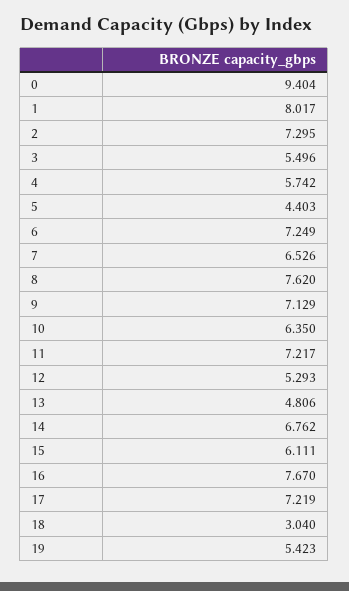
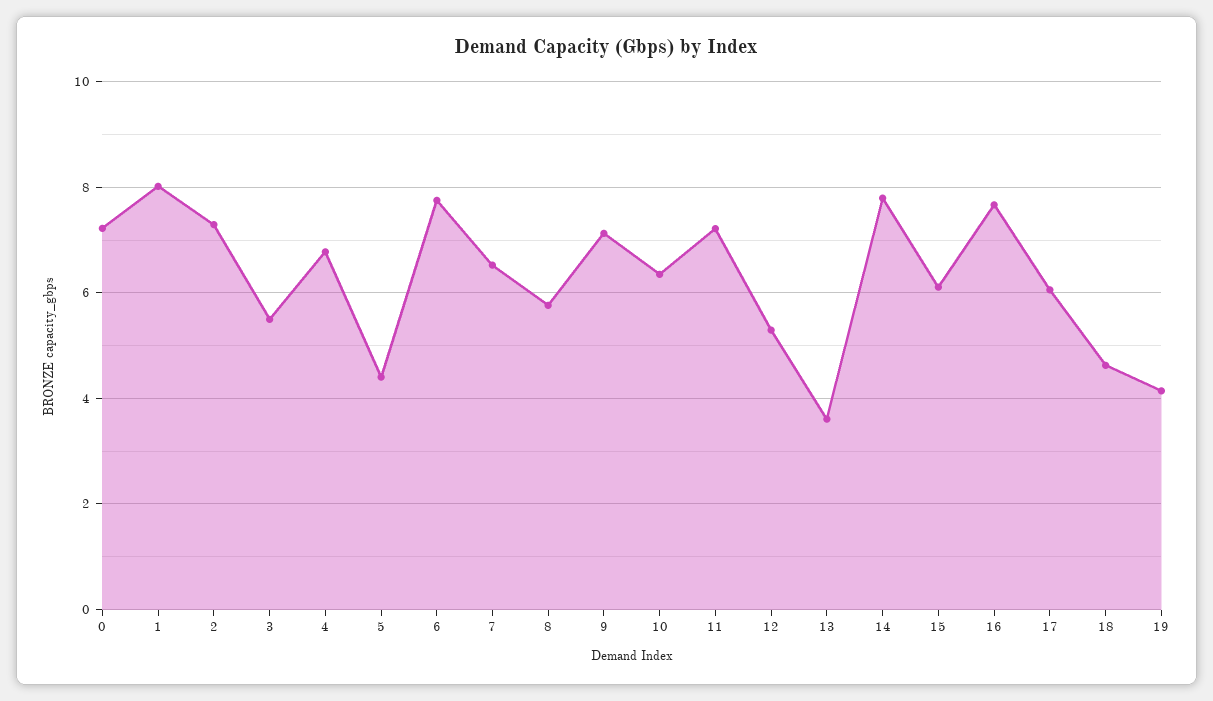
  {
-   "0": 9.404,
+   "0": 7.2,
    "1": 8.017,
    "2": 7.295,
    "3": 5.496,
-   "4": 5.742,
+   "4": 6.8,
    "5": 4.403,
-   "6": 7.249,
+   "6": 7.8,
    "7": 6.526,
-   "8": 7.62,
+   "8": 5.8,
    "9": 7.129,
    "10": 6.35,
    "11": 7.217,
    "12": 5.293,
-   "13": 4.806,
+   "13": 3.6,
-   "14": 6.762,
+   "14": 7.8,
    "15": 6.111,
    "16": 7.67,
-   "17": 7.219,
+   "17": 6,
-   "18": 3.04,
+   "18": 4.6,
-   "19": 5.423
+   "19": 4.2
  }

